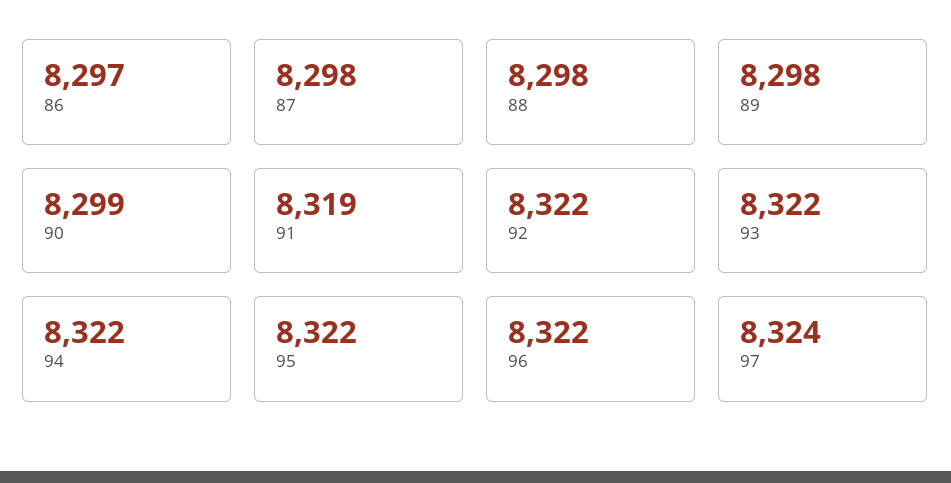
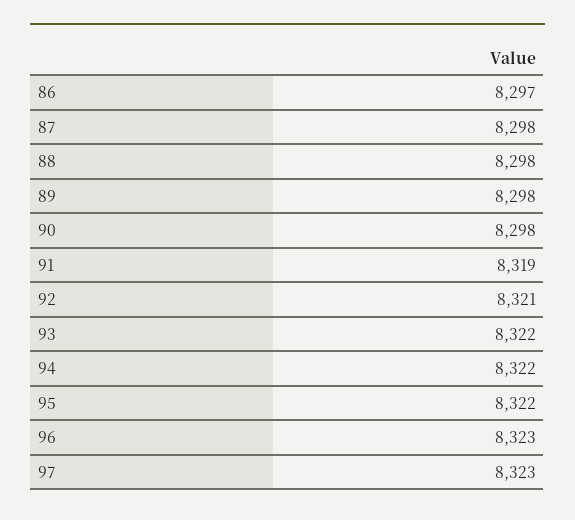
  {
    "86": 8297,
    "87": 8298,
    "88": 8298,
    "89": 8298,
-   "90": 8299,
+   "90": 8298,
    "91": 8319,
-   "92": 8322,
+   "92": 8321,
    "93": 8322,
    "94": 8322,
    "95": 8322,
-   "96": 8322,
+   "96": 8323,
-   "97": 8324
+   "97": 8323
  }

